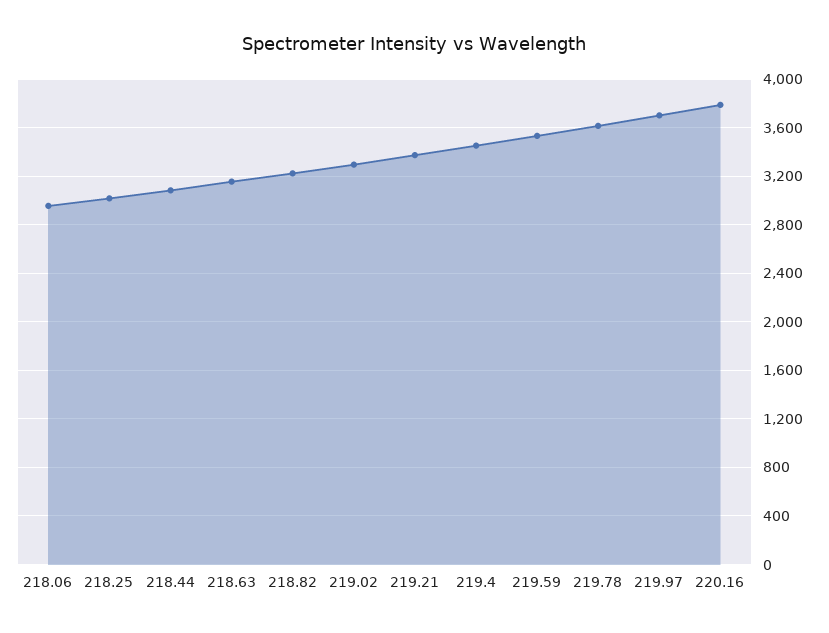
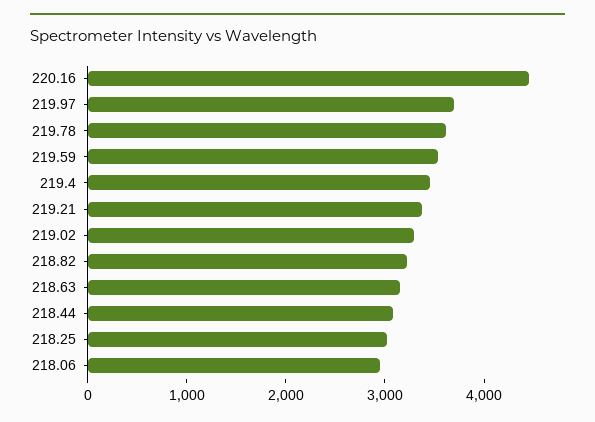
  {
    "218.06": 2950,
    "218.25": 3000,
    "218.44": 3100,
    "218.63": 3150,
    "218.82": 3200,
    "219.02": 3300,
    "219.21": 3350,
    "219.4": 3450,
    "219.59": 3550,
    "219.78": 3600,
    "219.97": 3700,
-   "220.16": 3800
+   "220.16": 4400
  }

